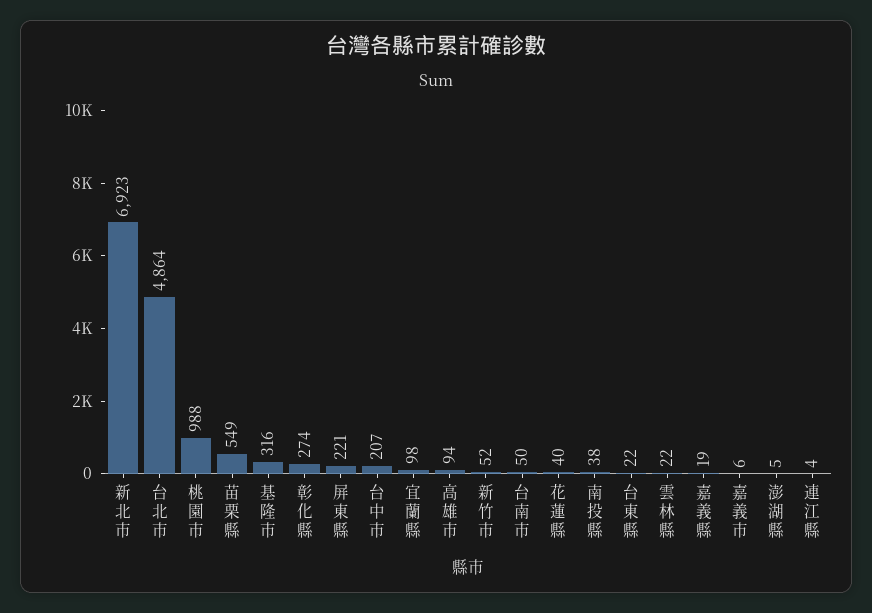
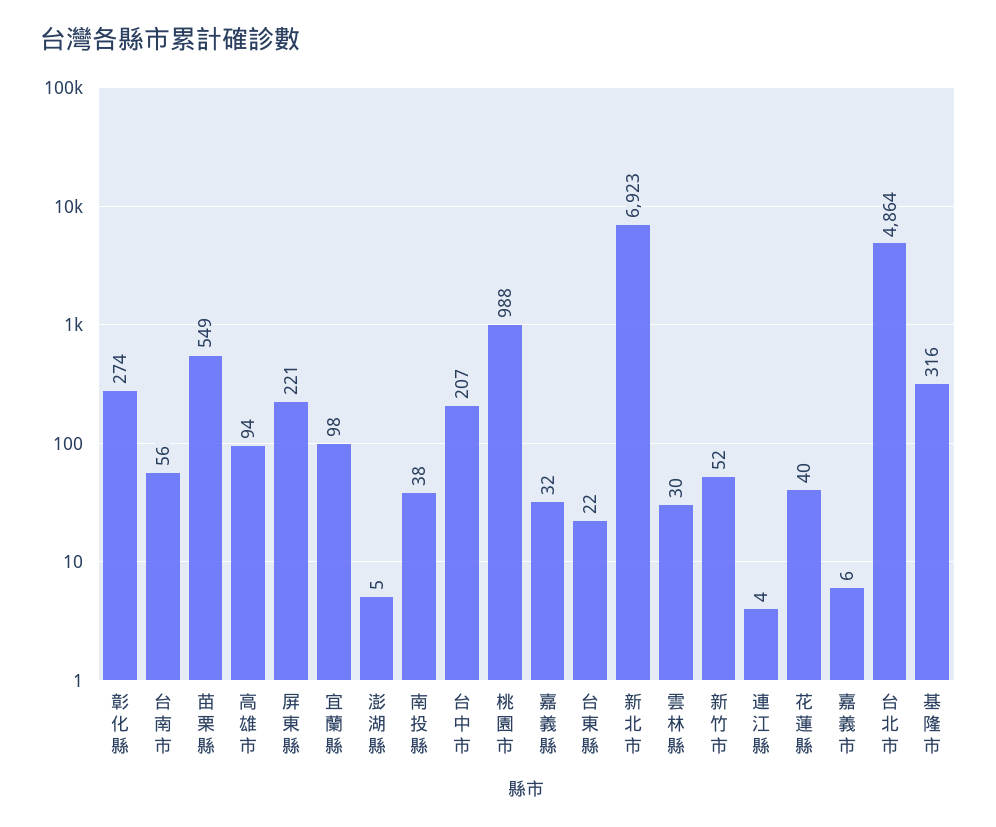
  {
    "新北市": 6923,
    "台北市": 4864,
    "桃園市": 988,
    "苗栗縣": 549,
    "基隆市": 316,
    "彰化縣": 274,
    "屏東縣": 221,
    "台中市": 207,
    "宜蘭縣": 98,
    "高雄市": 94,
    "新竹市": 52,
-   "台南市": 50,
+   "台南市": 56,
    "花蓮縣": 40,
    "南投縣": 38,
    "台東縣": 22,
-   "雲林縣": 22,
+   "雲林縣": 30,
-   "嘉義縣": 19,
+   "嘉義縣": 32,
    "嘉義市": 6,
    "澎湖縣": 5,
    "連江縣": 4
  }

